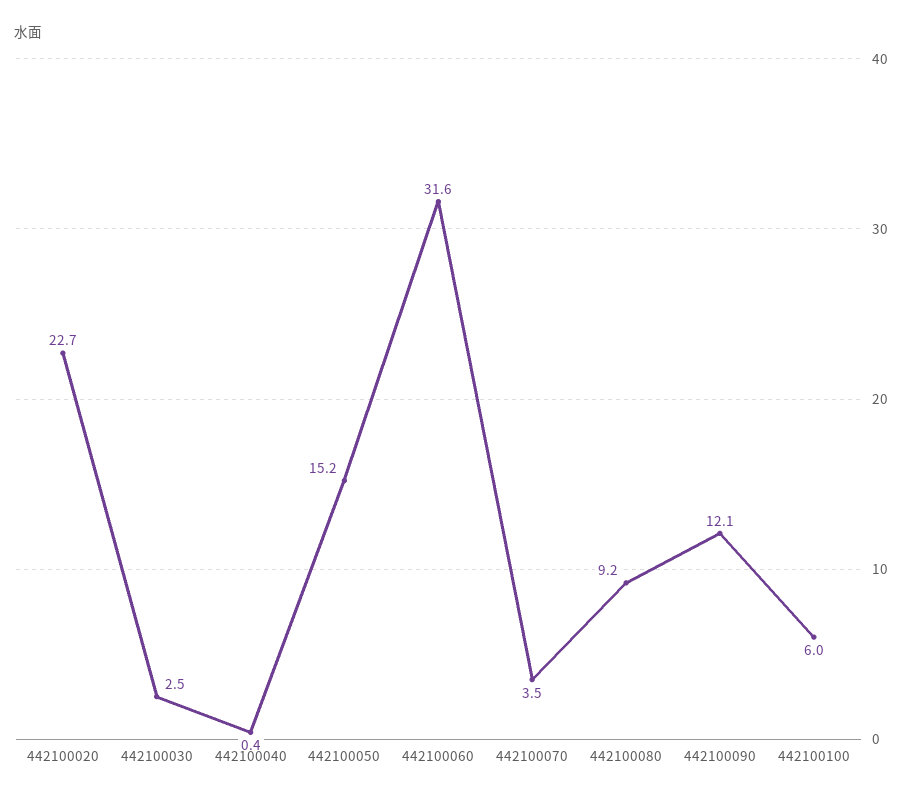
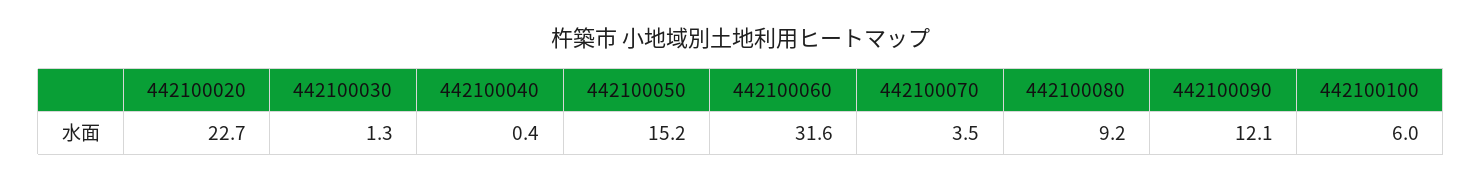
  {
    "442100020": 22.7,
-   "442100030": 2.5,
+   "442100030": 1.3,
    "442100040": 0.4,
    "442100050": 15.2,
    "442100060": 31.6,
    "442100070": 3.5,
    "442100080": 9.2,
    "442100090": 12.1,
    "442100100": 6
  }

